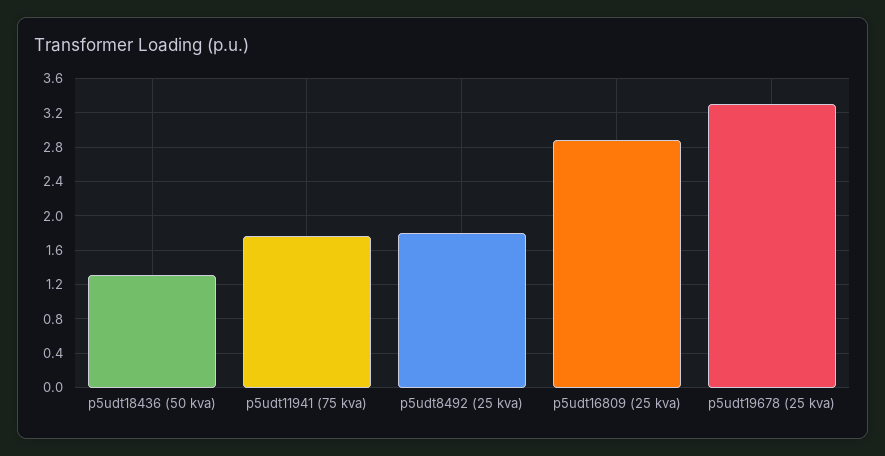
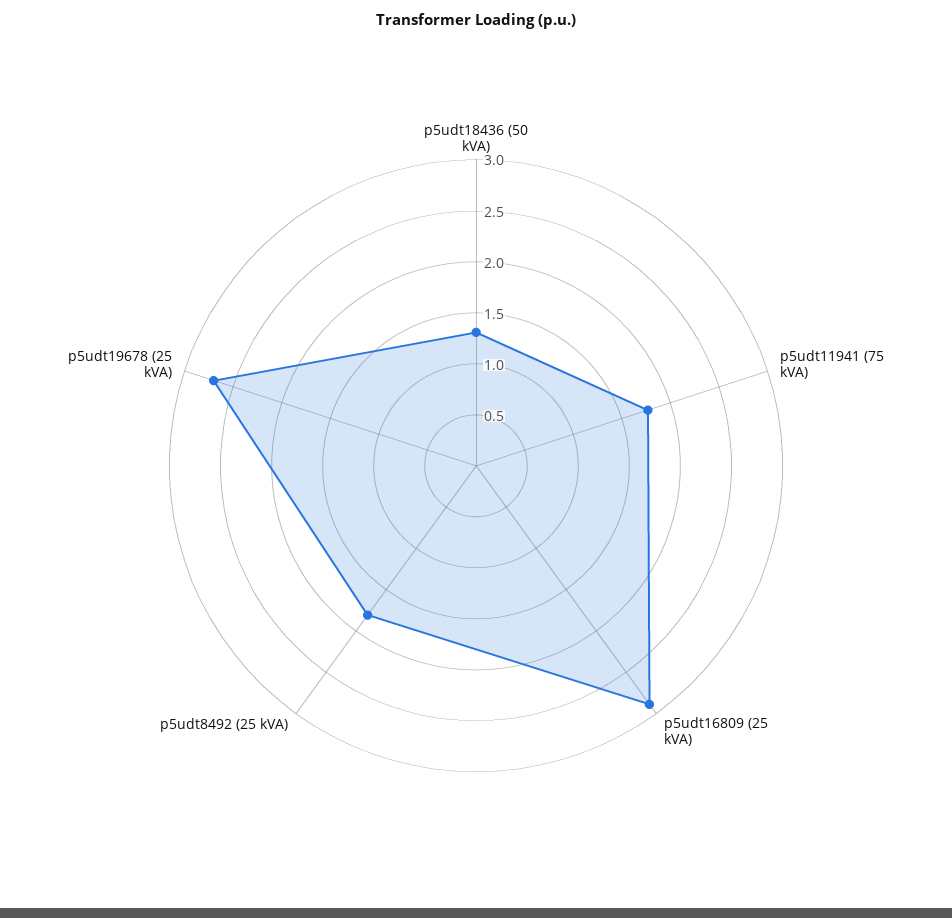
  {
    "p5udt18436 (50 kva)": 1.3,
    "p5udt11941 (75 kva)": 1.8,
    "p5udt8492 (25 kva)": 1.8,
    "p5udt16809 (25 kva)": 2.9,
-   "p5udt19678 (25 kva)": 3.3
+   "p5udt19678 (25 kva)": 2.7
  }

